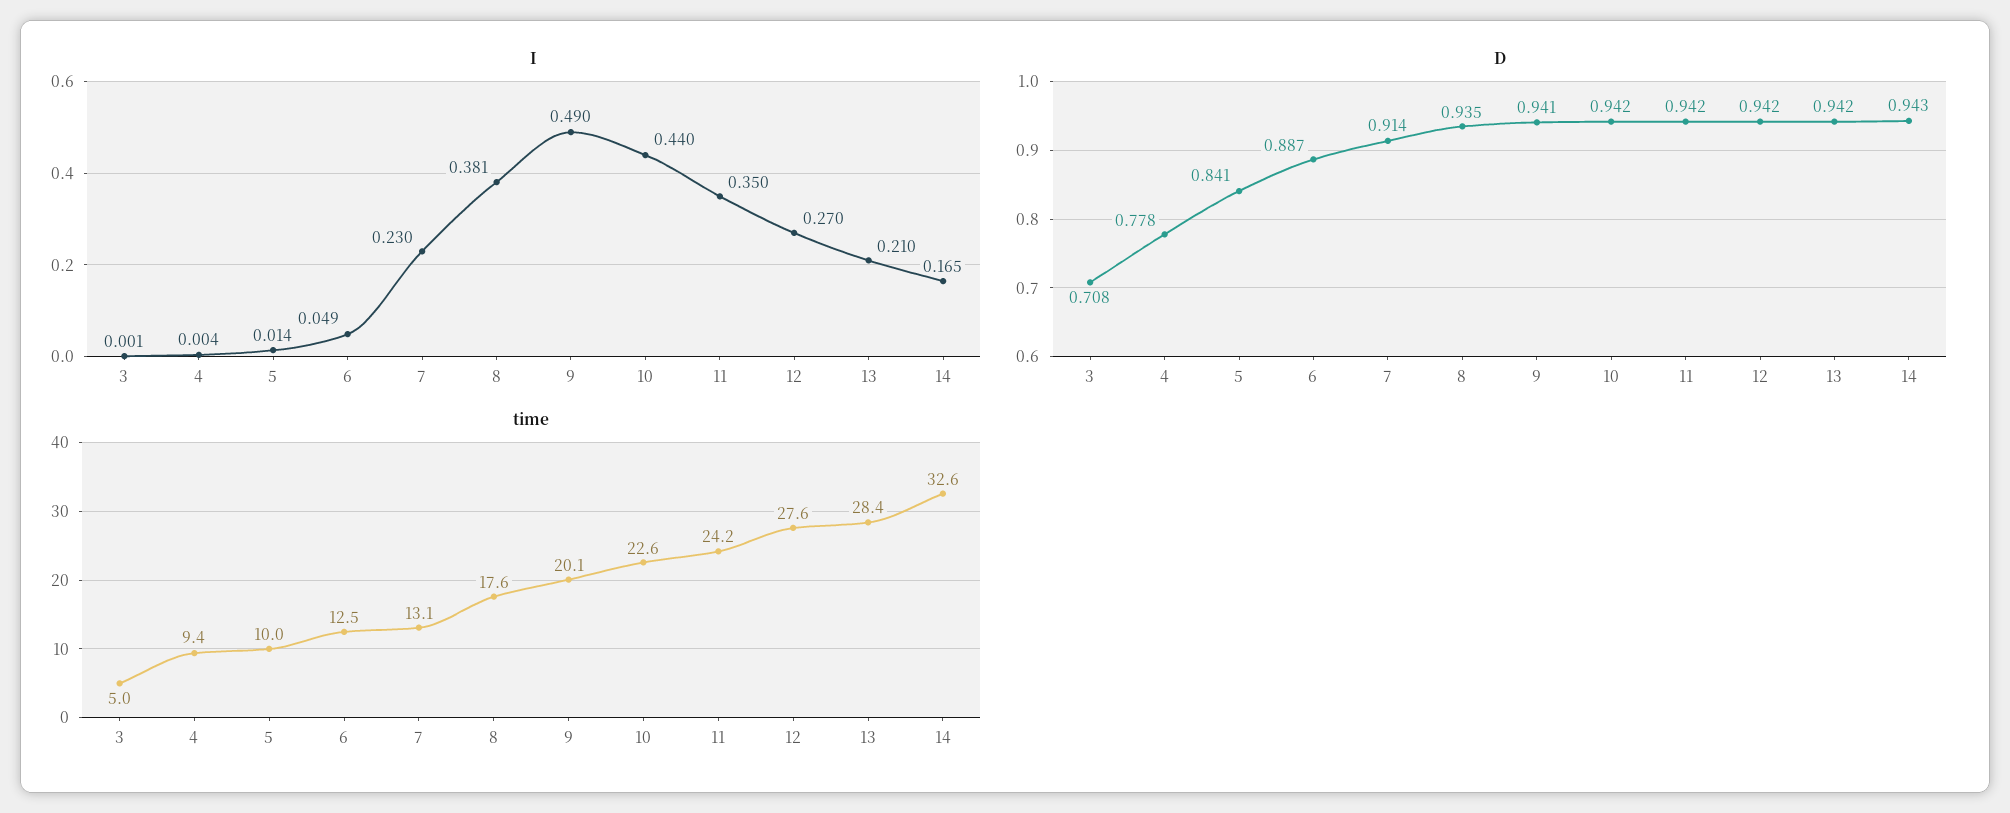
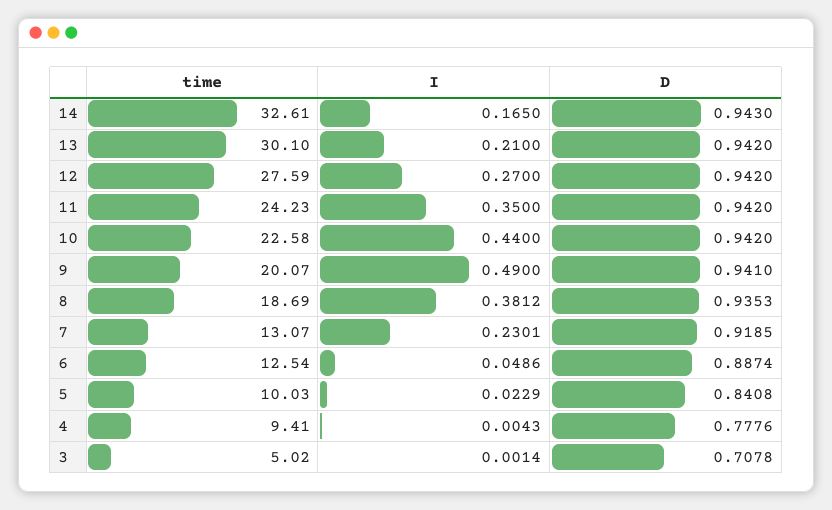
  {
    "I": {
      "3": 0.0014,
      "4": 0.0043,
-     "5": 0.014,
+     "5": 0.0229,
      "6": 0.0486,
      "7": 0.2301,
      "8": 0.3812,
      "9": 0.49,
      "10": 0.44,
      "11": 0.35,
      "12": 0.27,
      "13": 0.21,
      "14": 0.165
    },
    "D": {
      "3": 0.7078,
      "4": 0.7776,
      "5": 0.8408,
      "6": 0.8874,
-     "7": 0.914,
+     "7": 0.9185,
      "8": 0.9353,
      "9": 0.941,
      "10": 0.942,
      "11": 0.942,
      "12": 0.942,
      "13": 0.942,
      "14": 0.943
    },
    "time": {
      "3": 5.02,
      "4": 9.41,
      "5": 10.03,
      "6": 12.54,
      "7": 13.07,
-     "8": 17.6,
+     "8": 18.69,
      "9": 20.07,
      "10": 22.58,
      "11": 24.23,
      "12": 27.59,
-     "13": 28.4,
+     "13": 30.1,
      "14": 32.61
    }
  }

